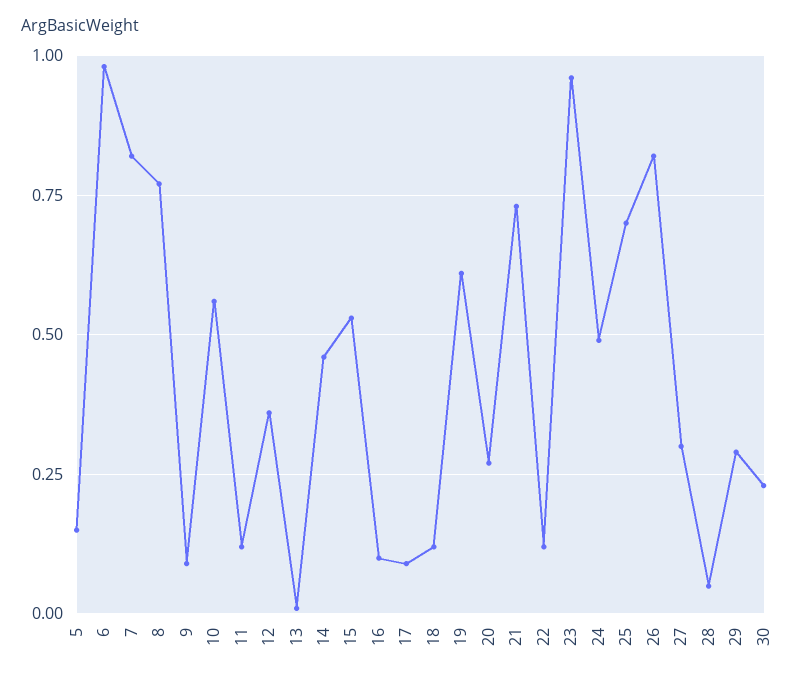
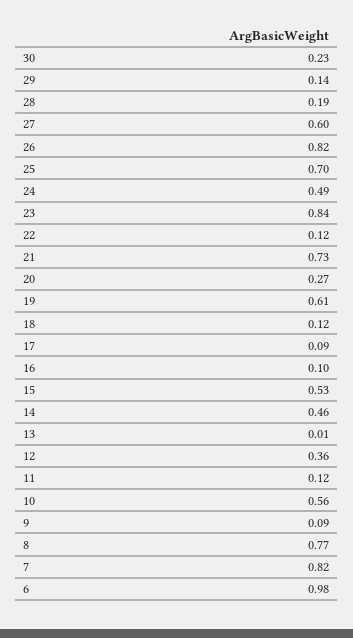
  {
-   "5": 0.15,
    "6": 0.98,
    "7": 0.82,
    "8": 0.77,
    "9": 0.09,
    "10": 0.56,
    "11": 0.12,
    "12": 0.36,
    "13": 0.01,
    "14": 0.46,
    "15": 0.53,
    "16": 0.1,
    "17": 0.09,
    "18": 0.12,
    "19": 0.61,
    "20": 0.27,
    "21": 0.73,
    "22": 0.12,
-   "23": 0.95,
+   "23": 0.84,
    "24": 0.49,
    "25": 0.7,
    "26": 0.82,
-   "27": 0.3,
+   "27": 0.6,
-   "28": 0.05,
+   "28": 0.19,
-   "29": 0.3,
+   "29": 0.14,
    "30": 0.23
  }

